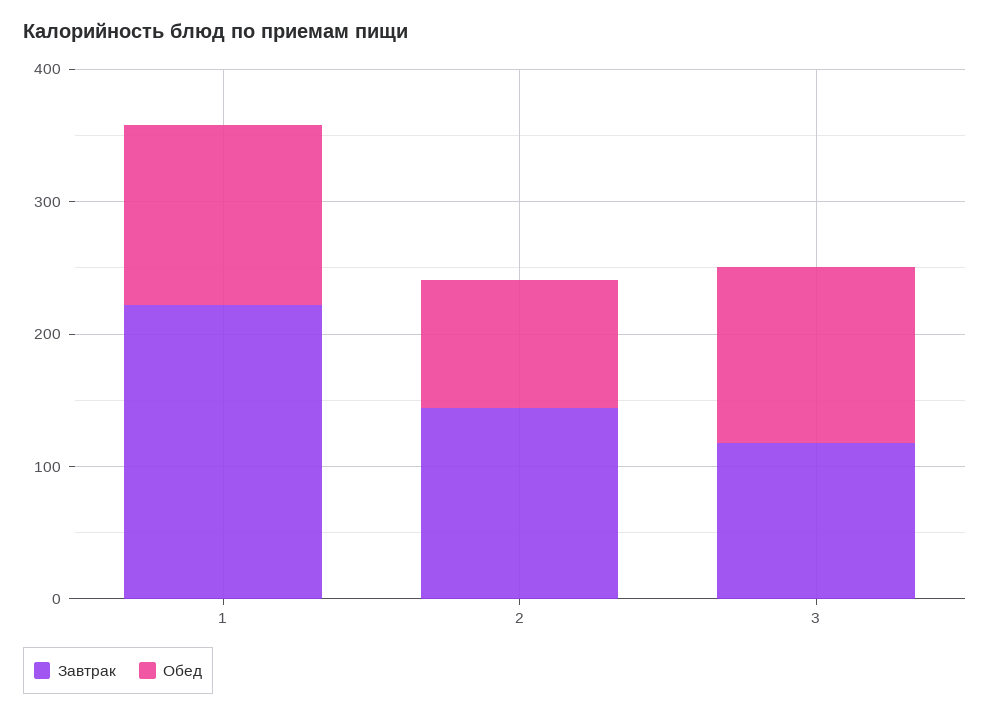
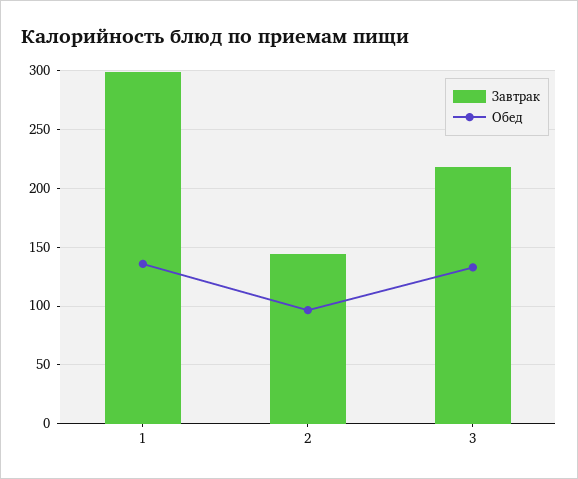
  {
    "Завтрак": {
-     "1": 220,
+     "1": 300,
      "2": 140,
-     "3": 120
+     "3": 220
    },
    "Обед": {
      "1": 140,
      "2": 100,
      "3": 130
    }
  }

